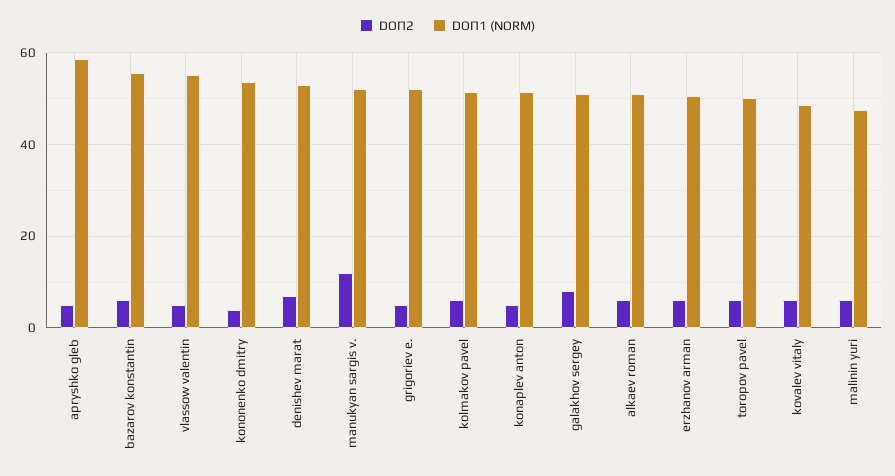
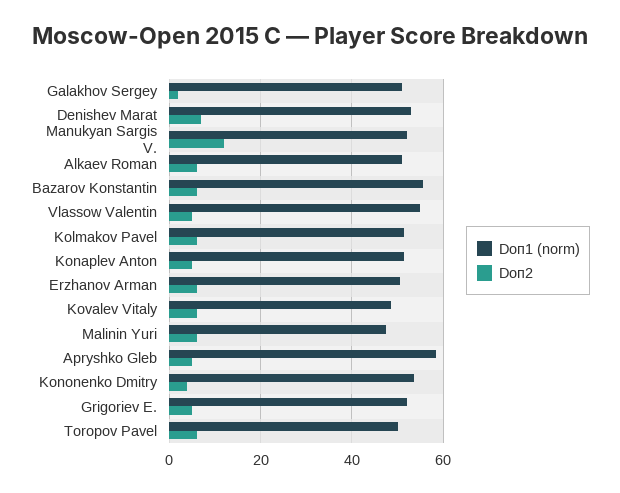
  {
    "DOП2": {
      "apryshko gleb": 6,
      "bazarov konstantin": 6,
      "vlassow valentin": 6,
      "kononenko dmitry": 4,
      "denishev marat": 8,
      "manukyan sargis v.": 12,
      "grigoriev e.": 6,
      "kolmakov pavel": 6,
      "konaplev anton": 6,
-     "galakhov sergey": 8,
+     "galakhov sergey": 2,
      "alkaev roman": 6,
      "erzhanov arman": 6,
      "toropov pavel": 6,
      "kovalev vitaly": 6,
      "malinin yuri": 6
    },
    "DOП1 (NORM)": {
      "apryshko gleb": 58,
      "bazarov konstantin": 56,
      "vlassow valentin": 56,
      "kononenko dmitry": 54,
      "denishev marat": 54,
      "manukyan sargis v.": 52,
      "grigoriev e.": 52,
      "kolmakov pavel": 52,
      "konaplev anton": 52,
      "galakhov sergey": 52,
      "alkaev roman": 52,
      "erzhanov arman": 50,
      "toropov pavel": 50,
      "kovalev vitaly": 48,
      "malinin yuri": 48
    }
  }

